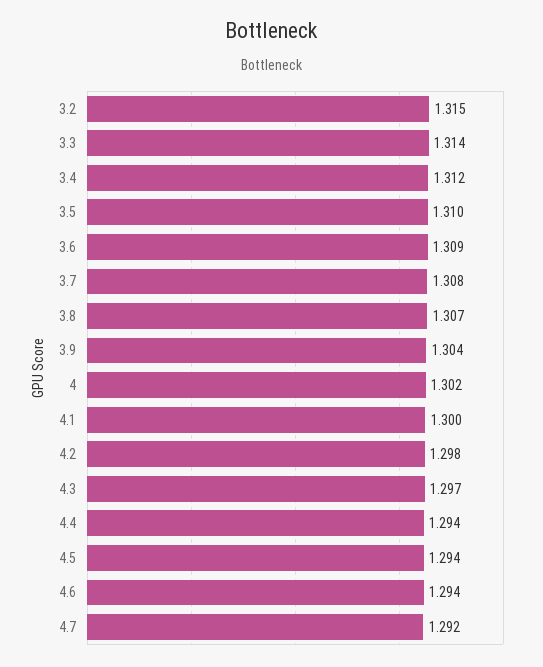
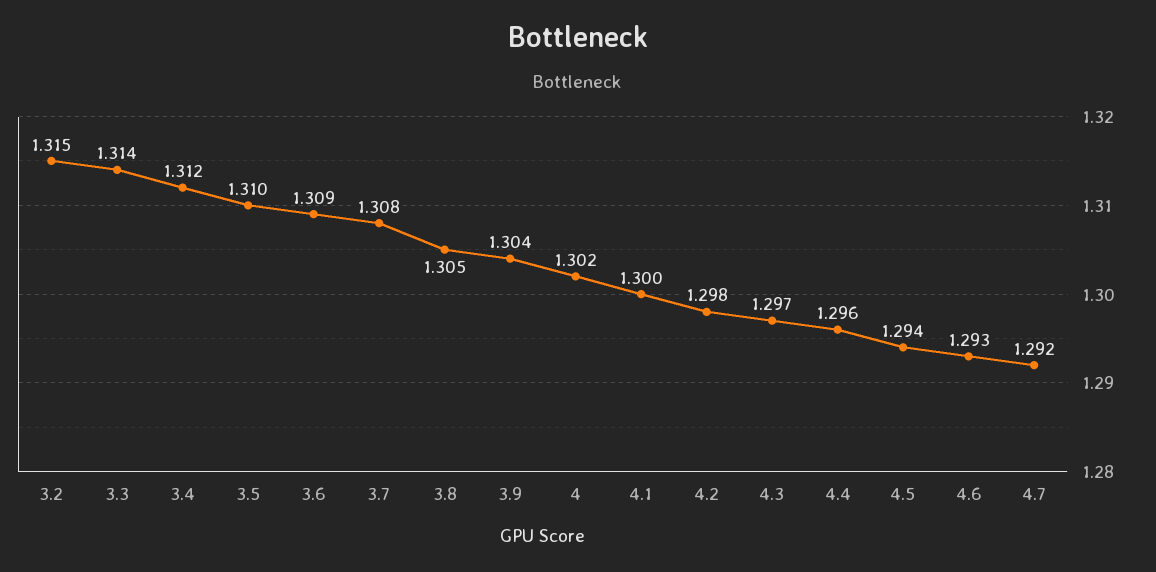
  {
    "3.2": 1.315,
    "3.3": 1.314,
    "3.4": 1.312,
    "3.5": 1.31,
    "3.6": 1.309,
    "3.7": 1.308,
-   "3.8": 1.307,
+   "3.8": 1.305,
    "3.9": 1.304,
    "4": 1.302,
    "4.1": 1.3,
    "4.2": 1.298,
    "4.3": 1.297,
-   "4.4": 1.294,
+   "4.4": 1.296,
    "4.5": 1.294,
-   "4.6": 1.294,
+   "4.6": 1.293,
    "4.7": 1.292
  }

